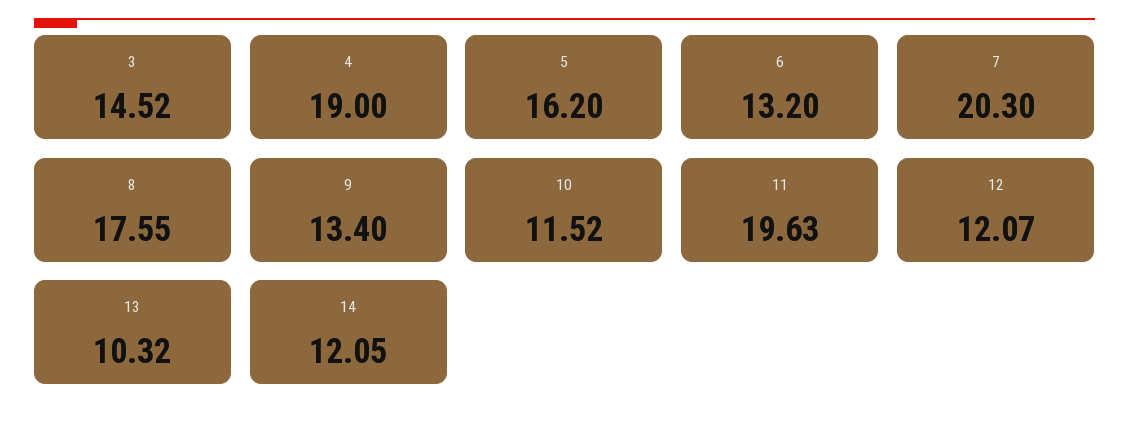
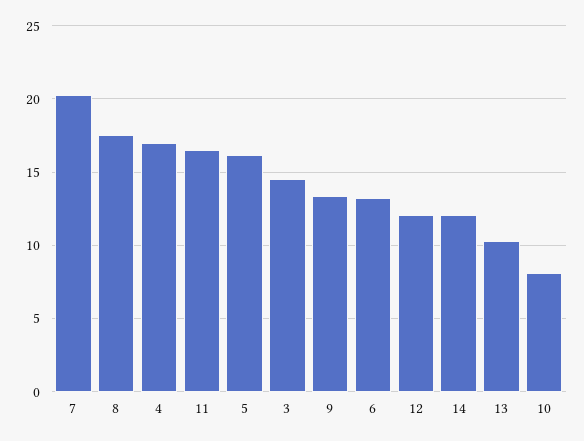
  {
    "3": 14.52,
-   "4": 19,
+   "4": 17,
    "5": 16.2,
    "6": 13.2,
    "7": 20.3,
    "8": 17.55,
    "9": 13.4,
-   "10": 11.52,
+   "10": 8,
-   "11": 19.63,
+   "11": 16.5,
    "12": 12.07,
    "13": 10.32,
    "14": 12.05
  }

